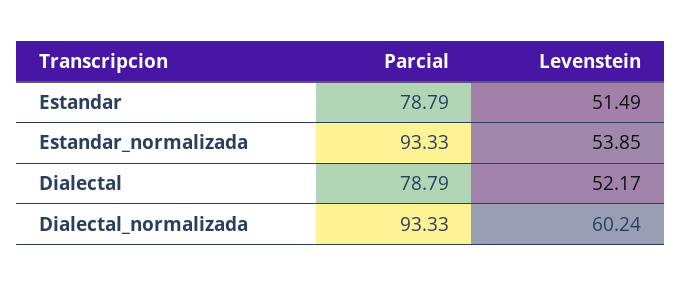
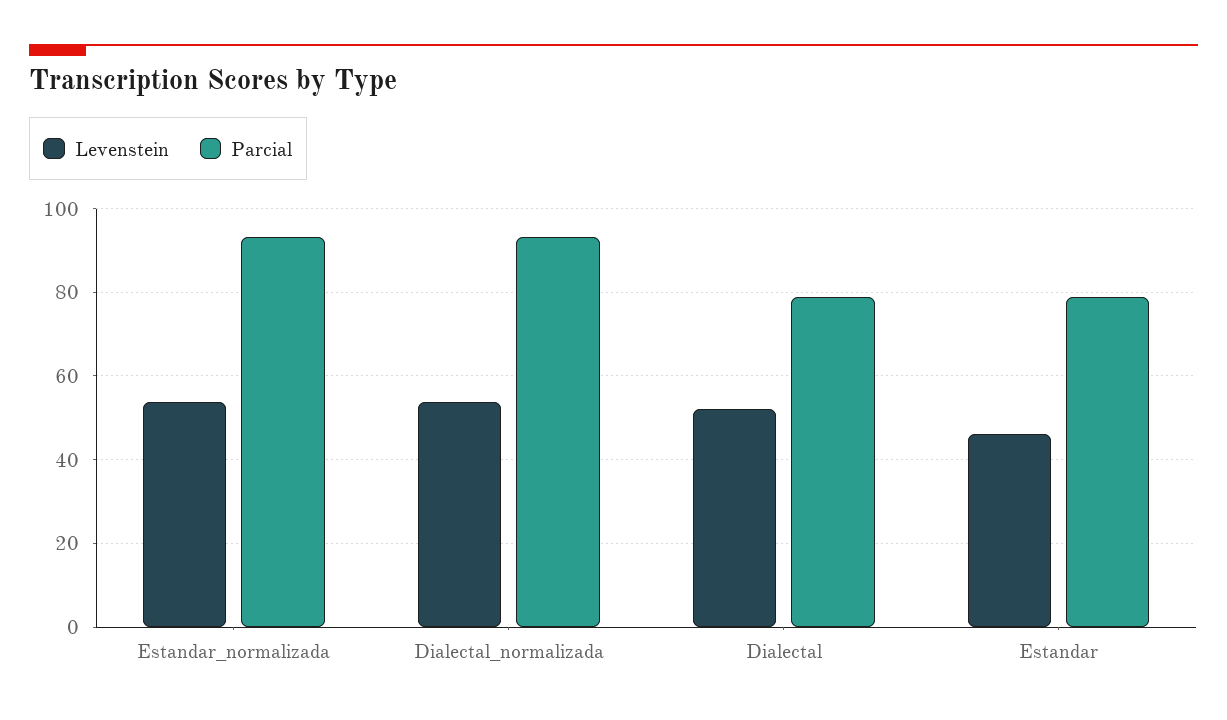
  {
    "Parcial": {
      "Estandar": 78.79,
      "Estandar_normalizada": 93.33,
      "Dialectal": 78.79,
      "Dialectal_normalizada": 93.33
    },
    "Levenstein": {
-     "Estandar": 51.49,
+     "Estandar": 46,
      "Estandar_normalizada": 53.85,
      "Dialectal": 52.17,
-     "Dialectal_normalizada": 60.24
+     "Dialectal_normalizada": 54
    }
  }

